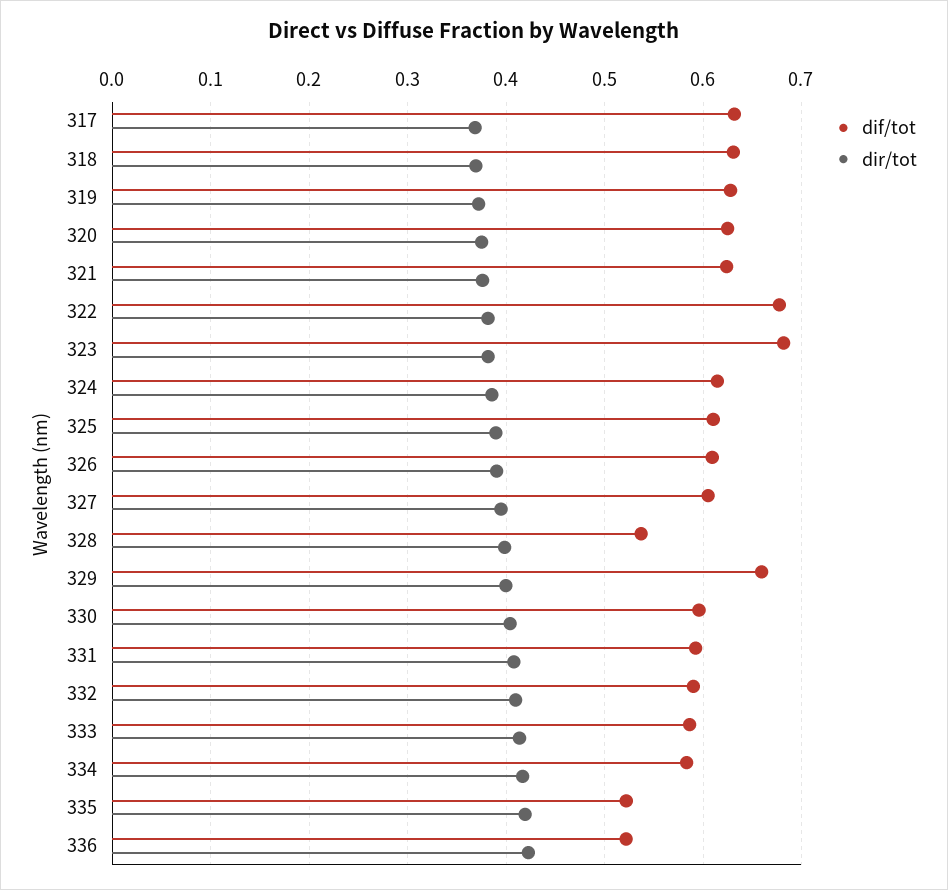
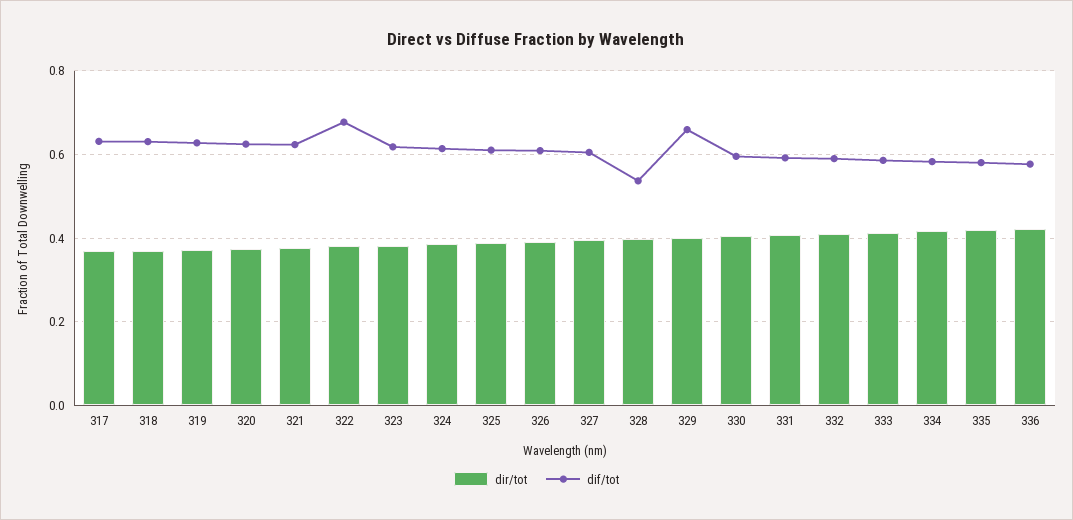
  {
    "dif/tot": {
      "317": 0.63,
      "318": 0.63,
      "319": 0.63,
      "320": 0.62,
      "321": 0.62,
      "322": 0.68,
-     "323": 0.68,
+     "323": 0.62,
      "324": 0.61,
      "325": 0.61,
      "326": 0.61,
      "327": 0.61,
      "328": 0.54,
      "329": 0.66,
      "330": 0.6,
      "331": 0.59,
      "332": 0.59,
      "333": 0.59,
      "334": 0.58,
-     "335": 0.52,
+     "335": 0.58,
-     "336": 0.52
+     "336": 0.58
    },
    "dir/tot": {
      "317": 0.37,
      "318": 0.37,
      "319": 0.37,
      "320": 0.38,
      "321": 0.38,
      "322": 0.38,
      "323": 0.38,
      "324": 0.39,
      "325": 0.39,
      "326": 0.39,
      "327": 0.39,
      "328": 0.4,
      "329": 0.4,
      "330": 0.4,
      "331": 0.41,
      "332": 0.41,
      "333": 0.41,
      "334": 0.42,
      "335": 0.42,
      "336": 0.42
    }
  }

